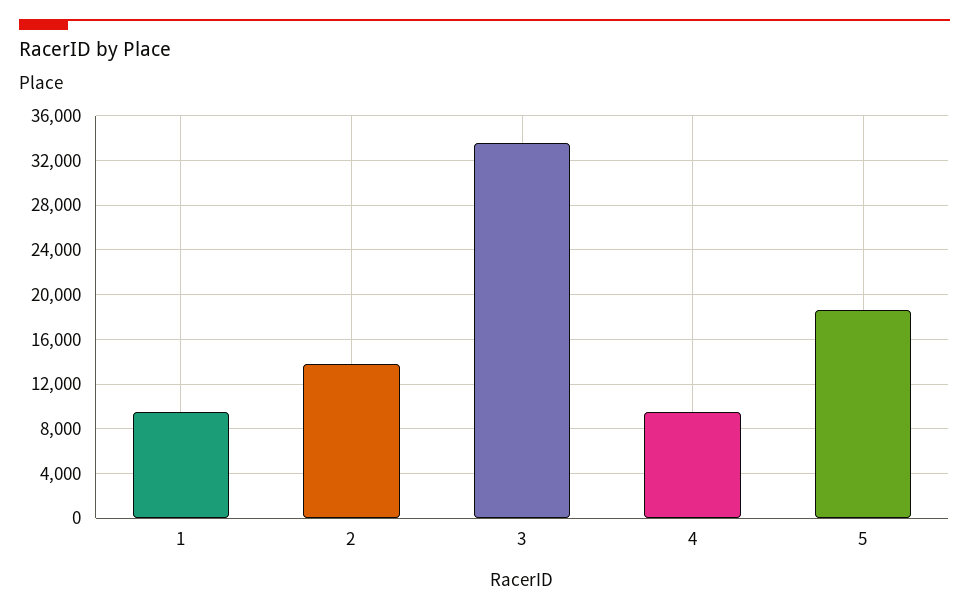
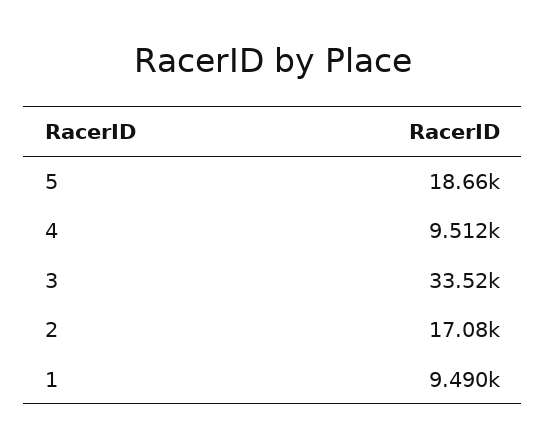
  {
    "1": 9490,
-   "2": 14000,
+   "2": 17080,
    "3": 33520,
    "4": 9512,
    "5": 18660
  }

